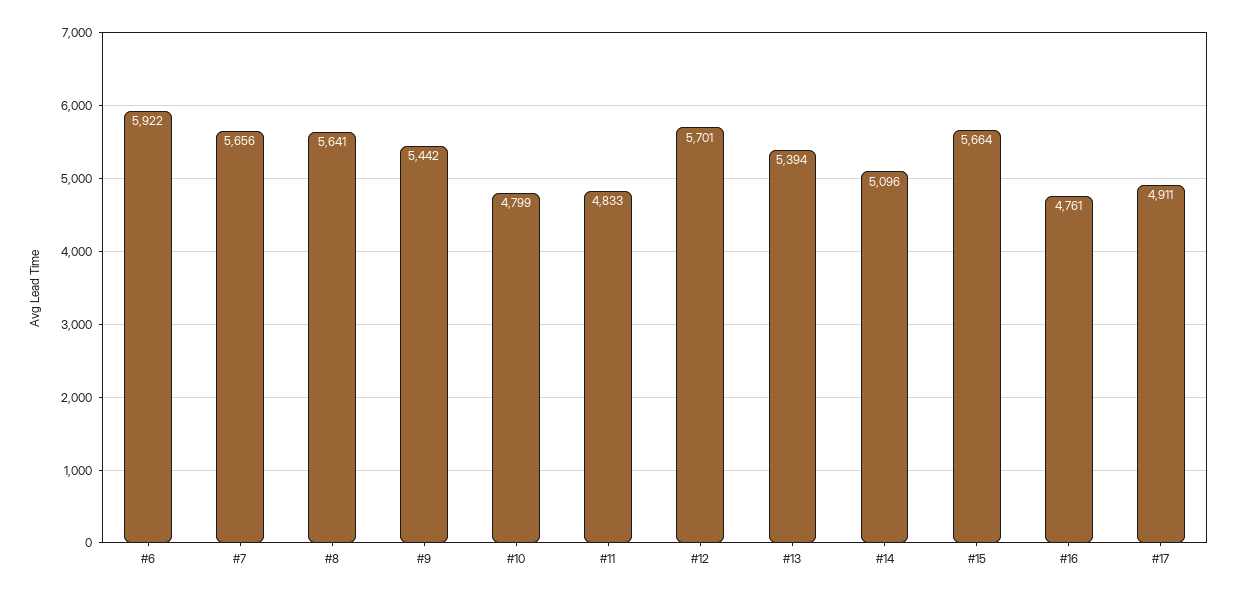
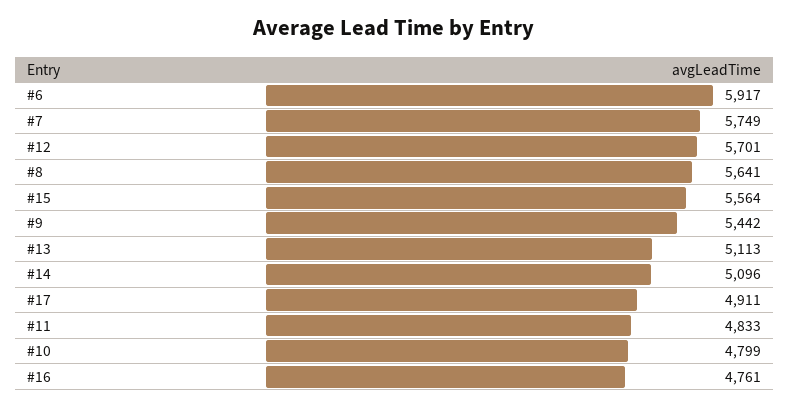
  {
-   "#6": 5922,
+   "#6": 5917,
-   "#7": 5656,
+   "#7": 5749,
    "#8": 5641,
    "#9": 5442,
    "#10": 4799,
    "#11": 4833,
    "#12": 5701,
-   "#13": 5394,
+   "#13": 5113,
    "#14": 5096,
-   "#15": 5664,
+   "#15": 5564,
    "#16": 4761,
    "#17": 4911
  }

